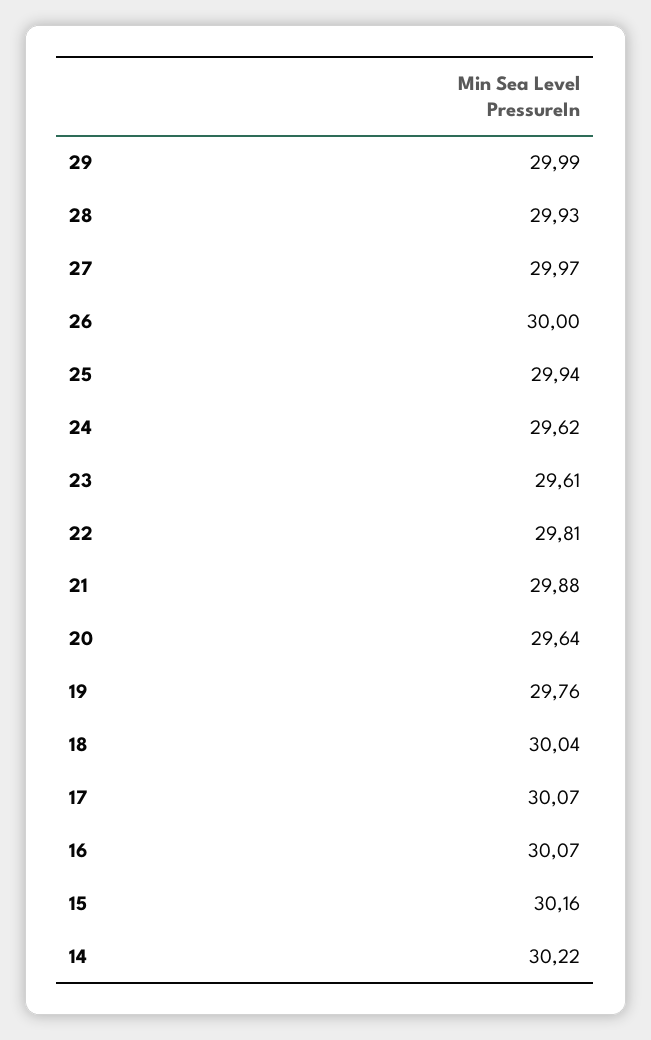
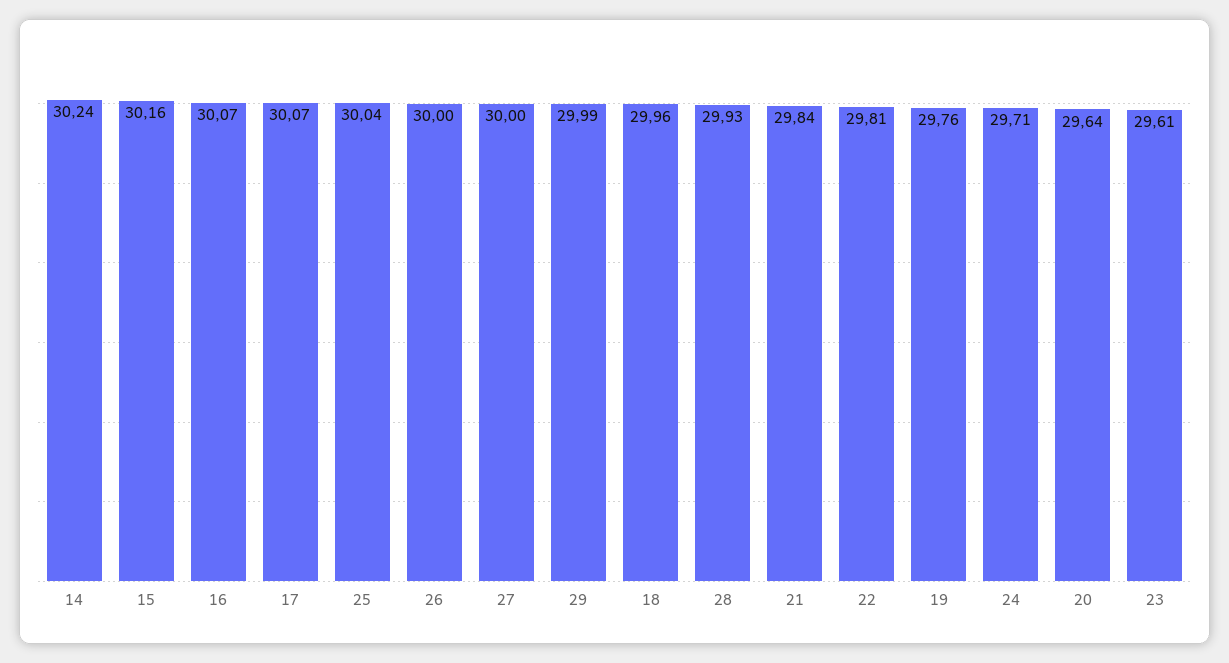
  {
    "29": 29.99,
    "28": 29.93,
-   "27": 29.97,
+   "27": 30,
    "26": 30,
-   "25": 29.94,
+   "25": 30.04,
-   "24": 29.62,
+   "24": 29.71,
    "23": 29.61,
    "22": 29.81,
-   "21": 29.88,
+   "21": 29.84,
    "20": 29.64,
    "19": 29.76,
-   "18": 30.04,
+   "18": 29.96,
    "17": 30.07,
    "16": 30.07,
    "15": 30.16,
-   "14": 30.22
+   "14": 30.24
  }

